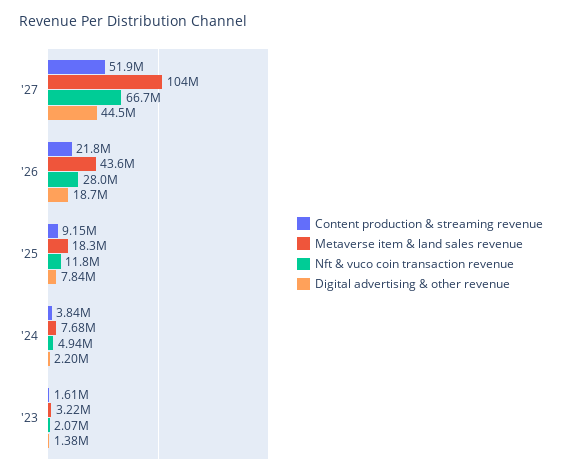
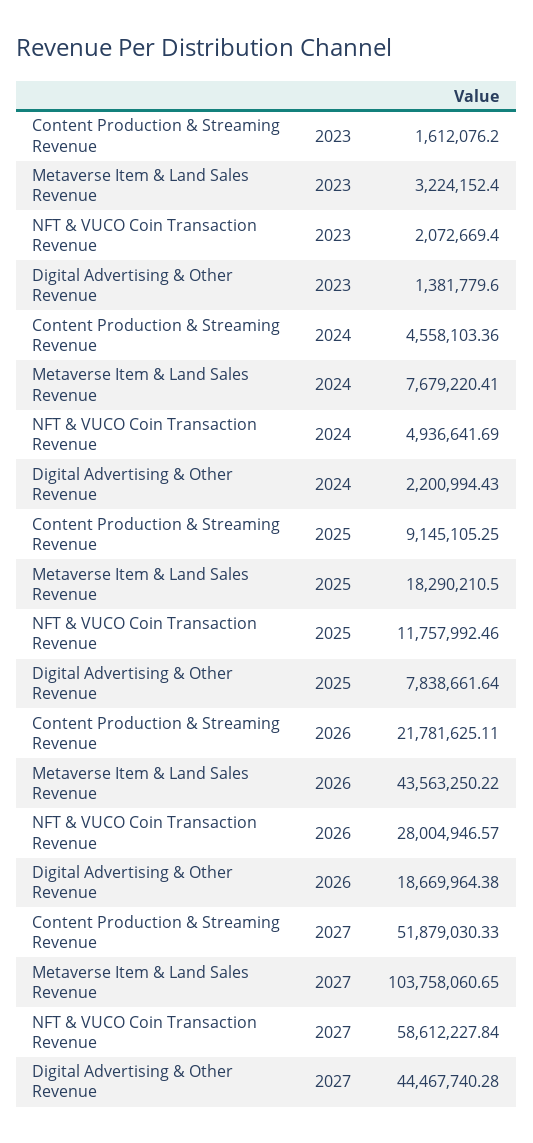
  {
    "Content production & streaming revenue": {
      "'27": 51879030.33,
      "'26": 21781625.11,
      "'25": 9145105.25,
-     "'24": 3840000,
+     "'24": 4558103.36,
      "'23": 1612076.2
    },
    "Metaverse item & land sales revenue": {
      "'27": 103758060.65,
      "'26": 43563250.22,
      "'25": 18290210.5,
      "'24": 7679220.41,
      "'23": 3224152.4
    },
    "Nft & vuco coin transaction revenue": {
-     "'27": 66700000,
+     "'27": 58612227.84,
      "'26": 28004946.57,
      "'25": 11757992.46,
      "'24": 4936641.69,
      "'23": 2072669.4
    },
    "Digital advertising & other revenue": {
      "'27": 44467740.28,
      "'26": 18669964.38,
      "'25": 7838661.64,
      "'24": 2200994.43,
      "'23": 1381779.6
    }
  }

